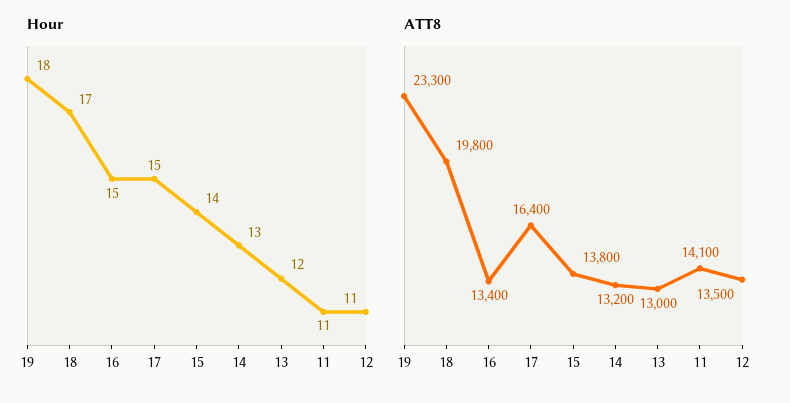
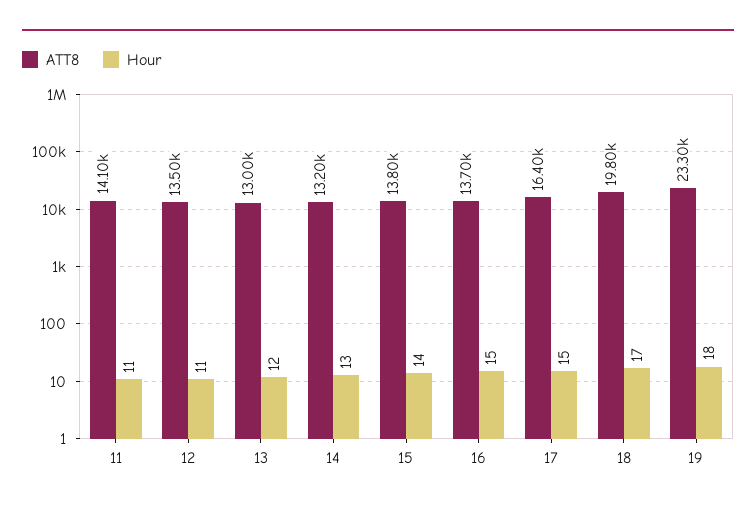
  {
    "Hour": {
      "19": 18,
      "18": 17,
      "16": 15,
      "17": 15,
      "15": 14,
      "14": 13,
      "13": 12,
      "11": 11,
      "12": 11
    },
    "ATT8": {
      "19": 23300,
      "18": 19800,
-     "16": 13400,
+     "16": 13700,
      "17": 16400,
      "15": 13800,
      "14": 13200,
      "13": 13000,
      "11": 14100,
      "12": 13500
    }
  }

